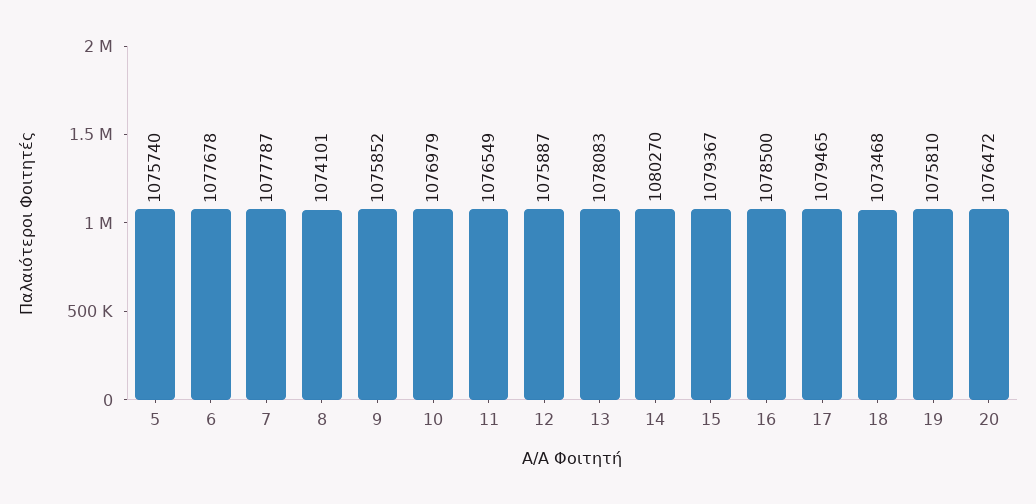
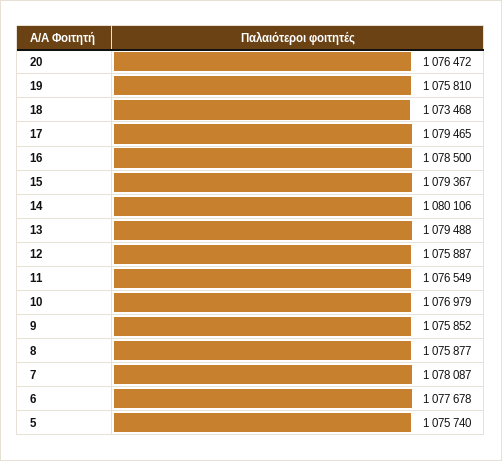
  {
    "5": 1075740,
    "6": 1077678,
-   "7": 1077787,
+   "7": 1078087,
-   "8": 1074101,
+   "8": 1075877,
    "9": 1075852,
    "10": 1076979,
    "11": 1076549,
    "12": 1075887,
-   "13": 1078083,
+   "13": 1079488,
-   "14": 1080270,
+   "14": 1080106,
    "15": 1079367,
    "16": 1078500,
    "17": 1079465,
    "18": 1073468,
    "19": 1075810,
    "20": 1076472
  }

